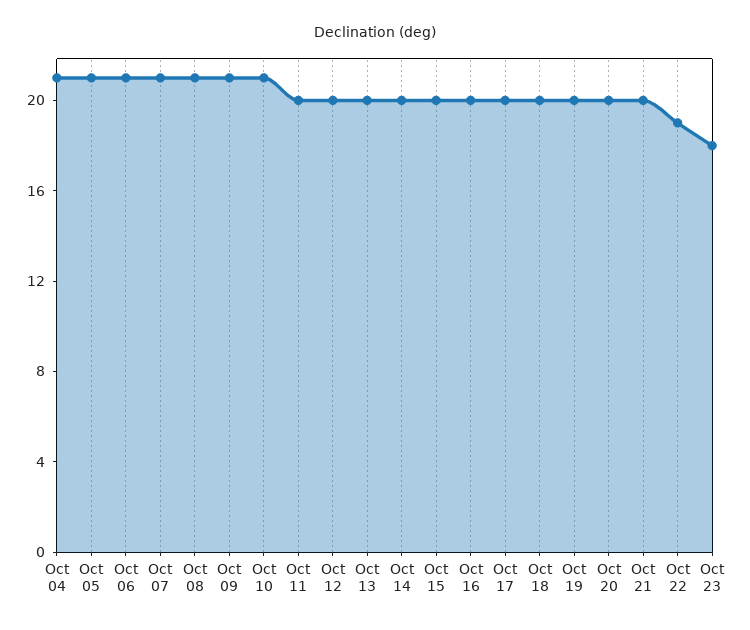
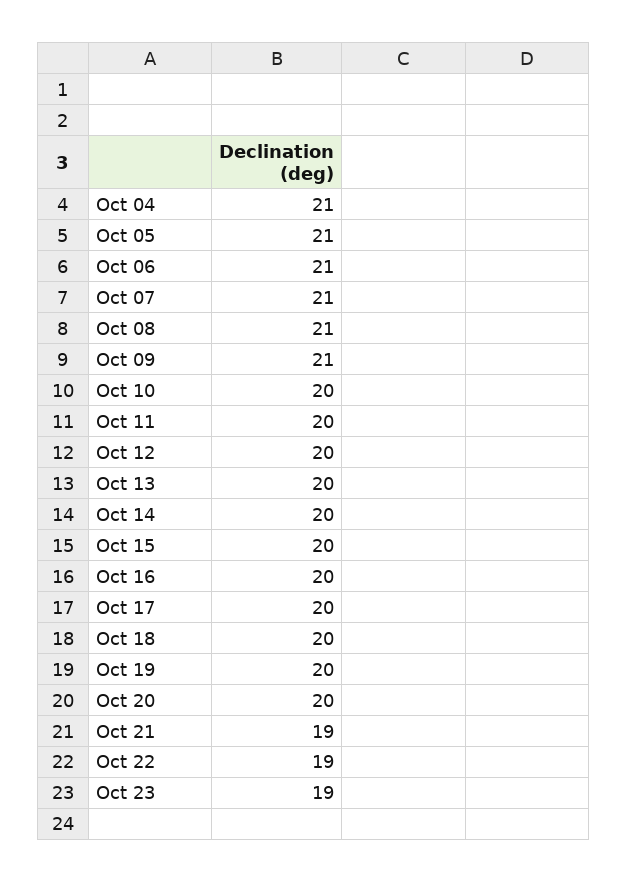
  {
    "Oct 04": 21,
    "Oct 05": 21,
    "Oct 06": 21,
    "Oct 07": 21,
    "Oct 08": 21,
    "Oct 09": 21,
-   "Oct 10": 21,
+   "Oct 10": 20,
    "Oct 11": 20,
    "Oct 12": 20,
    "Oct 13": 20,
    "Oct 14": 20,
    "Oct 15": 20,
    "Oct 16": 20,
    "Oct 17": 20,
    "Oct 18": 20,
    "Oct 19": 20,
    "Oct 20": 20,
-   "Oct 21": 20,
+   "Oct 21": 19,
    "Oct 22": 19,
-   "Oct 23": 18
+   "Oct 23": 19
  }

